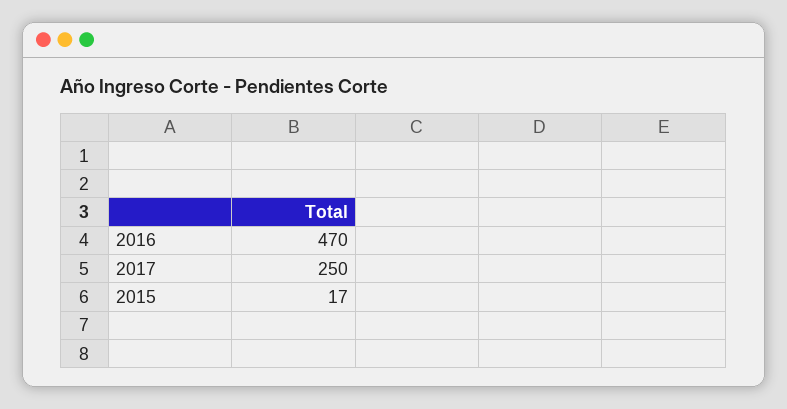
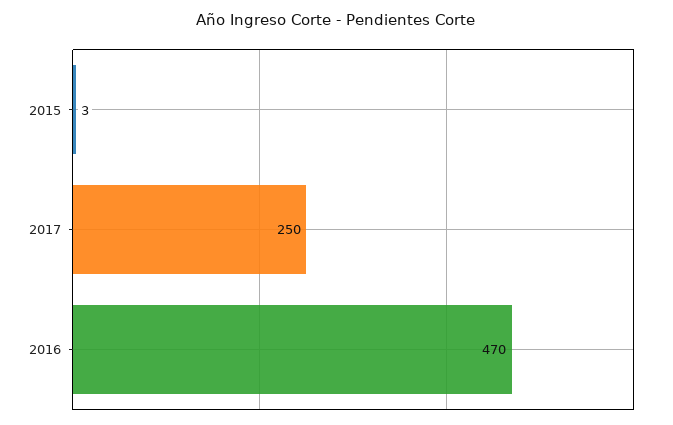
  {
    "2016": 470,
    "2017": 250,
-   "2015": 17
+   "2015": 3
  }

